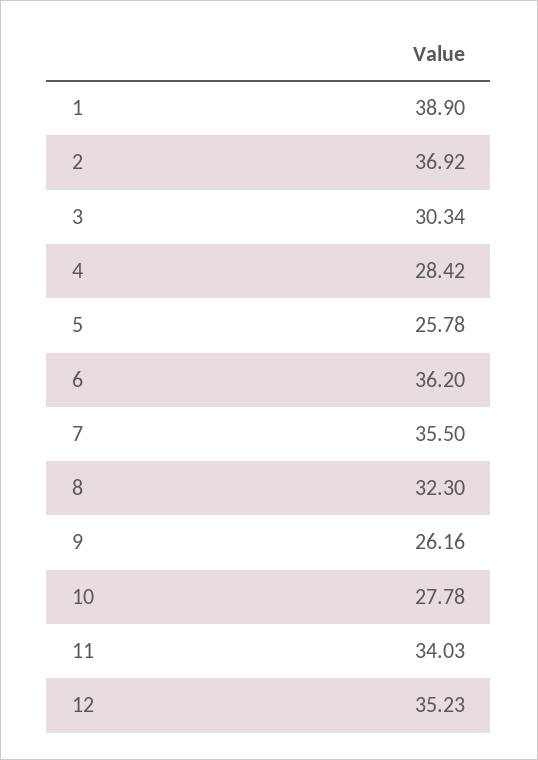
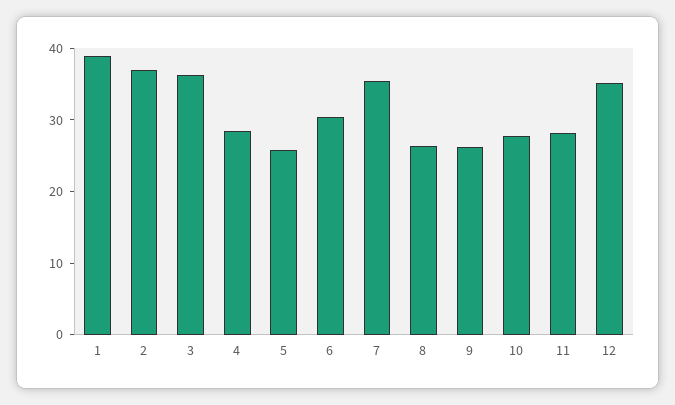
  {
    "1": 38.9,
    "2": 36.92,
-   "3": 30.34,
+   "3": 36,
    "4": 28.42,
    "5": 25.78,
-   "6": 36.2,
+   "6": 30,
    "7": 35.5,
-   "8": 32.3,
+   "8": 26,
    "9": 26.16,
    "10": 27.78,
-   "11": 34.03,
+   "11": 28,
    "12": 35.23
  }

